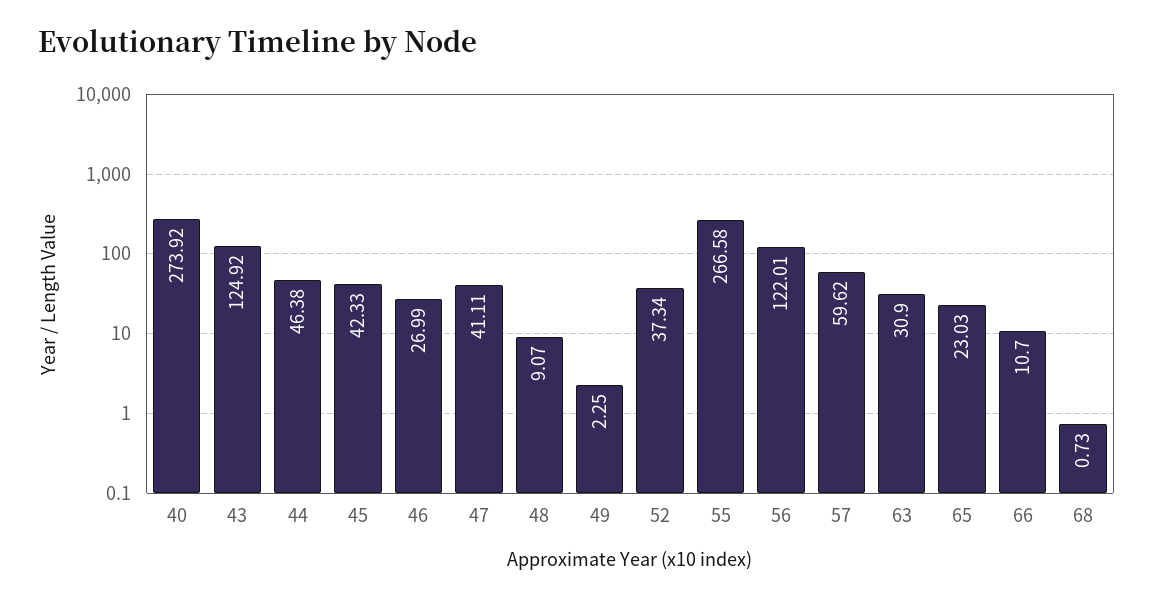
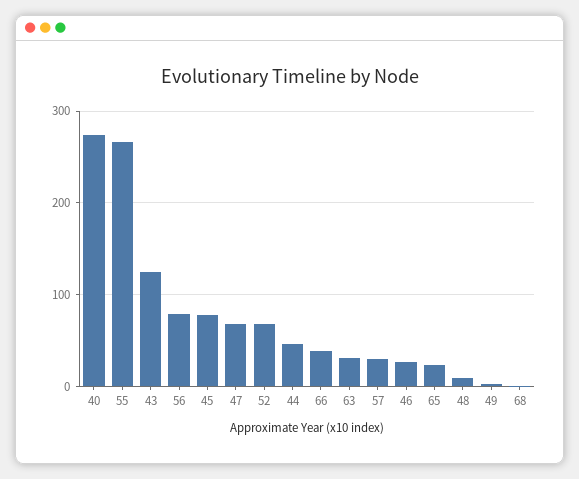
  {
    "40": 273.92,
    "43": 124.92,
    "44": 46.38,
-   "45": 42.33,
+   "45": 80,
    "46": 26.99,
-   "47": 41.11,
+   "47": 70,
    "48": 9.07,
    "49": 2.25,
-   "52": 37.34,
+   "52": 70,
    "55": 266.58,
-   "56": 122.01,
+   "56": 80,
-   "57": 59.62,
+   "57": 30,
    "63": 30.9,
    "65": 23.03,
-   "66": 10.7,
+   "66": 40,
    "68": 0.73
  }

